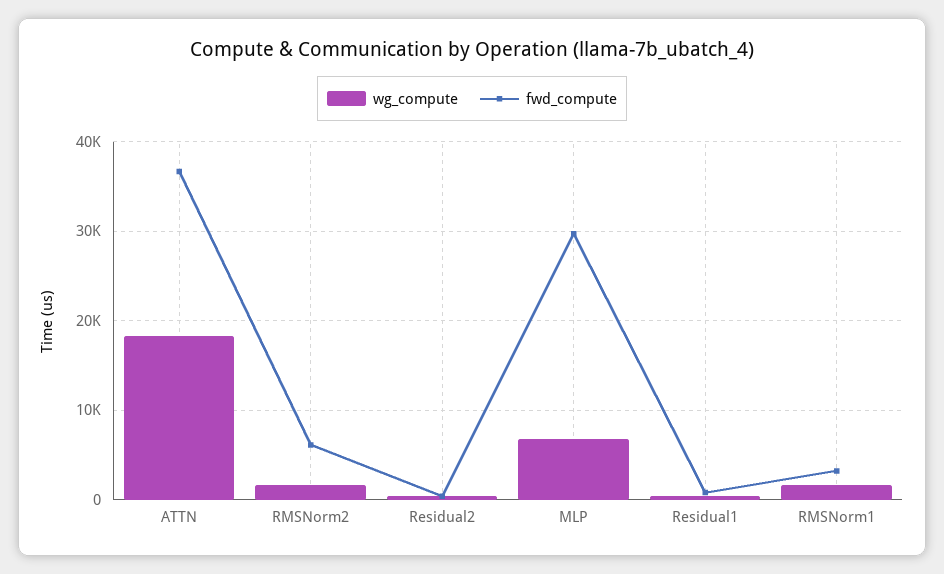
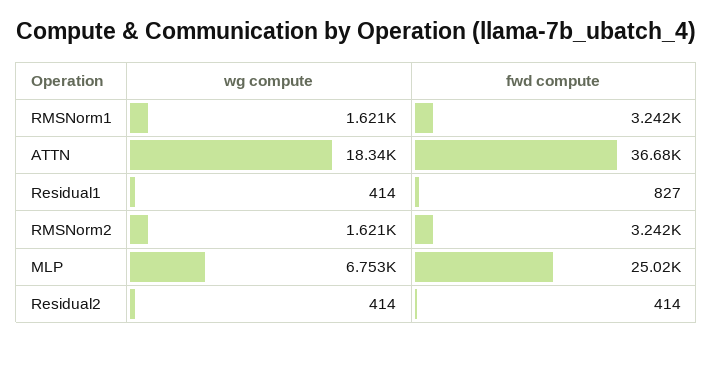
  {
    "wg_compute": {
      "ATTN": 18340,
      "RMSNorm2": 1621,
      "Residual2": 414,
      "MLP": 6753,
      "Residual1": 414,
      "RMSNorm1": 1621
    },
    "fwd_compute": {
      "ATTN": 36680,
-     "RMSNorm2": 6000,
+     "RMSNorm2": 3242,
      "Residual2": 414,
-     "MLP": 30000,
+     "MLP": 25020,
      "Residual1": 827,
      "RMSNorm1": 3242
    }
  }

